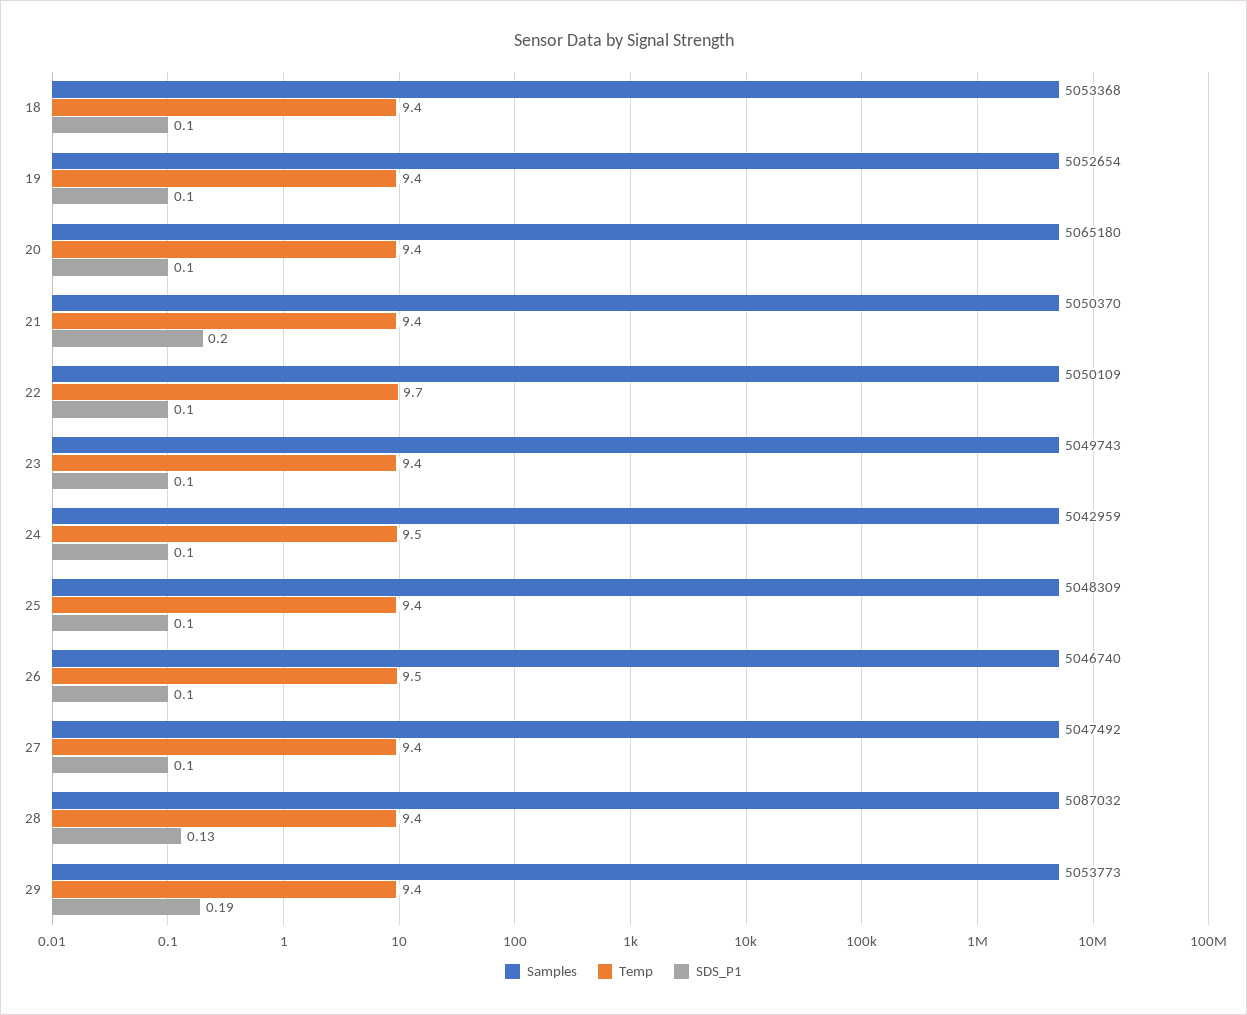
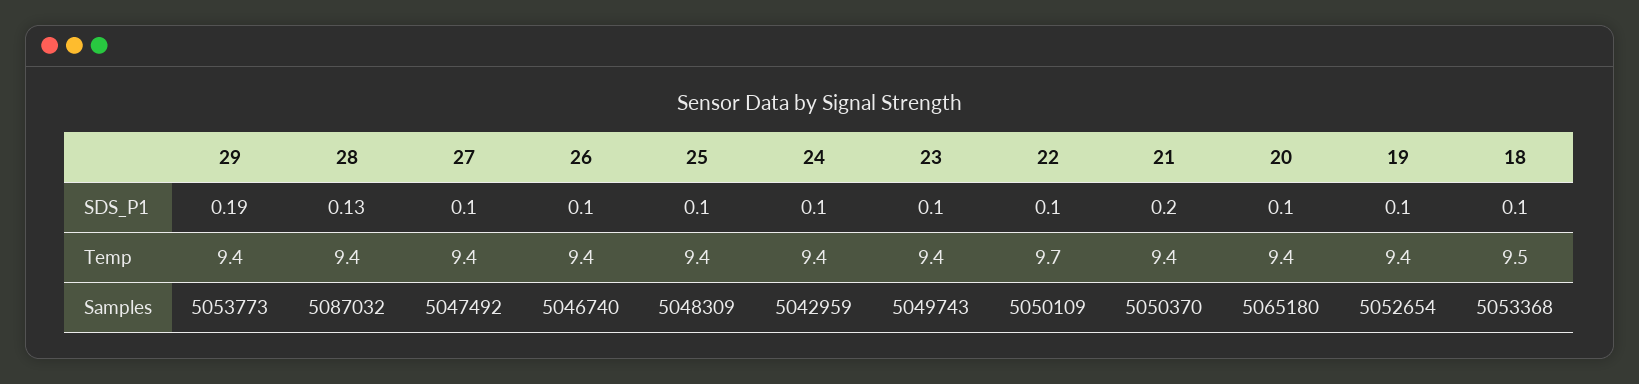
  {
    "Samples": {
      "18": 5053368,
      "19": 5052654,
      "20": 5065180,
      "21": 5050370,
      "22": 5050109,
      "23": 5049743,
      "24": 5042959,
      "25": 5048309,
      "26": 5046740,
      "27": 5047492,
      "28": 5087032,
      "29": 5053773
    },
    "Temp": {
-     "18": 9.4,
+     "18": 9.5,
      "19": 9.4,
      "20": 9.4,
      "21": 9.4,
      "22": 9.7,
      "23": 9.4,
-     "24": 9.5,
+     "24": 9.4,
      "25": 9.4,
-     "26": 9.5,
+     "26": 9.4,
      "27": 9.4,
      "28": 9.4,
      "29": 9.4
    },
    "SDS_P1": {
      "18": 0.1,
      "19": 0.1,
      "20": 0.1,
      "21": 0.2,
      "22": 0.1,
      "23": 0.1,
      "24": 0.1,
      "25": 0.1,
      "26": 0.1,
      "27": 0.1,
      "28": 0.13,
      "29": 0.19
    }
  }

